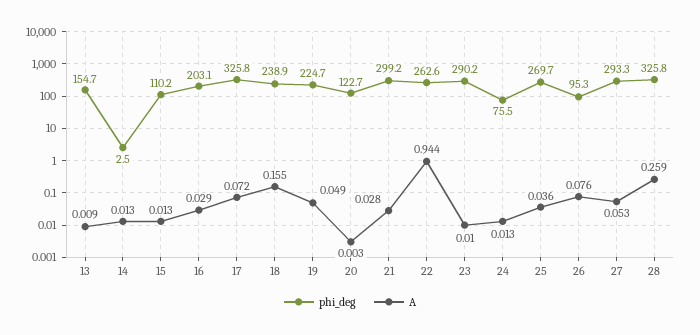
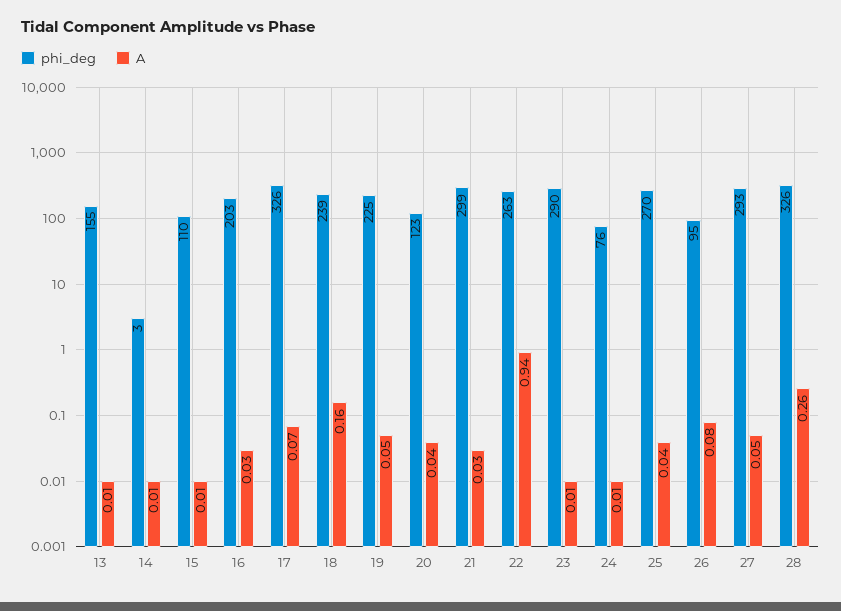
  {
    "phi_deg": {
      "13": 154.7,
      "14": 2.5,
      "15": 110.2,
      "16": 203.1,
      "17": 325.8,
      "18": 238.9,
      "19": 224.7,
      "20": 122.7,
      "21": 299.2,
      "22": 262.6,
      "23": 290.2,
      "24": 75.5,
      "25": 269.7,
      "26": 95.3,
      "27": 293.3,
      "28": 325.8
    },
    "A": {
      "13": 0.009,
      "14": 0.013,
      "15": 0.013,
      "16": 0.029,
      "17": 0.072,
      "18": 0.155,
      "19": 0.049,
-     "20": 0.003,
+     "20": 0.04,
      "21": 0.028,
      "22": 0.944,
      "23": 0.01,
      "24": 0.013,
      "25": 0.036,
      "26": 0.076,
      "27": 0.053,
      "28": 0.259
    }
  }

